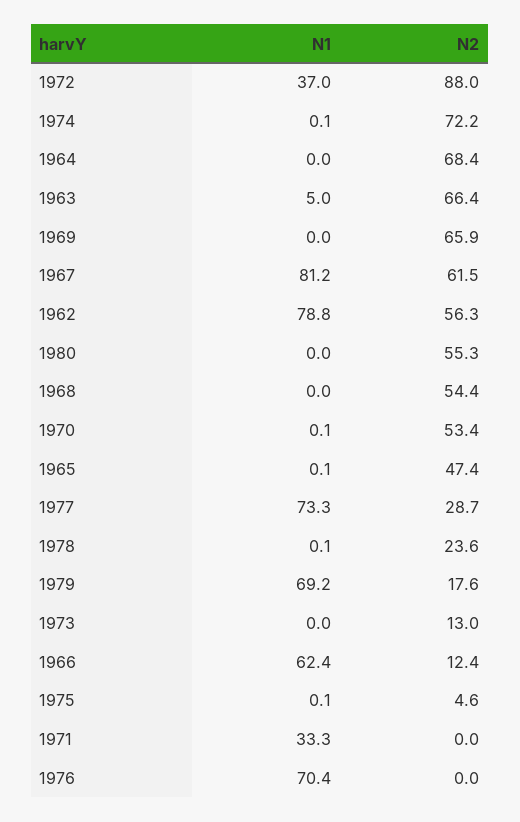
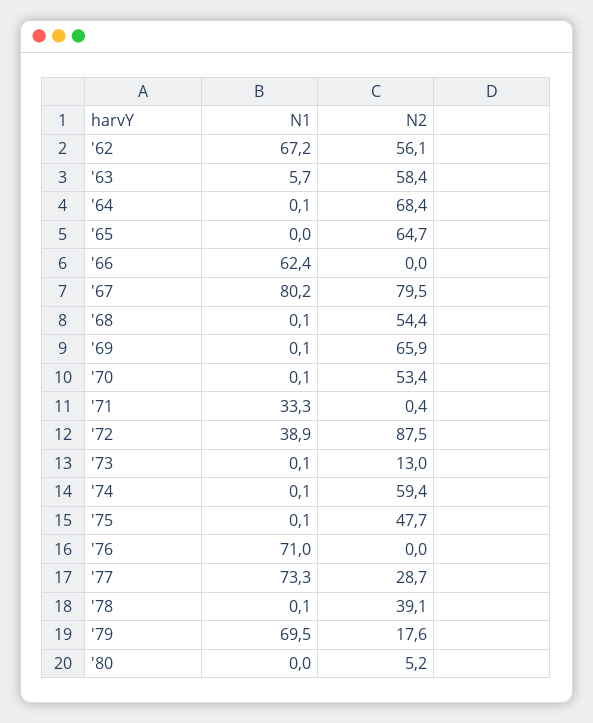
  {
    "N1": {
-     "1972": 37,
+     "1972": 38.9,
      "1974": 0.1,
-     "1964": 0,
+     "1964": 0.1,
-     "1963": 5,
+     "1963": 5.7,
-     "1969": 0,
+     "1969": 0.1,
-     "1967": 81.2,
+     "1967": 80.2,
-     "1962": 78.8,
+     "1962": 67.2,
      "1980": 0,
-     "1968": 0,
+     "1968": 0.1,
      "1970": 0.1,
-     "1965": 0.1,
+     "1965": 0,
      "1977": 73.3,
      "1978": 0.1,
-     "1979": 69.2,
+     "1979": 69.5,
-     "1973": 0,
+     "1973": 0.1,
      "1966": 62.4,
      "1975": 0.1,
      "1971": 33.3,
-     "1976": 70.4
+     "1976": 71
    },
    "N2": {
-     "1972": 88,
+     "1972": 87.5,
-     "1974": 72.2,
+     "1974": 59.4,
      "1964": 68.4,
-     "1963": 66.4,
+     "1963": 58.4,
      "1969": 65.9,
-     "1967": 61.5,
+     "1967": 79.5,
-     "1962": 56.3,
+     "1962": 56.1,
-     "1980": 55.3,
+     "1980": 5.2,
      "1968": 54.4,
      "1970": 53.4,
-     "1965": 47.4,
+     "1965": 64.7,
      "1977": 28.7,
-     "1978": 23.6,
+     "1978": 39.1,
      "1979": 17.6,
      "1973": 13,
-     "1966": 12.4,
+     "1966": 0,
-     "1975": 4.6,
+     "1975": 47.7,
-     "1971": 0,
+     "1971": 0.4,
      "1976": 0
    }
  }

